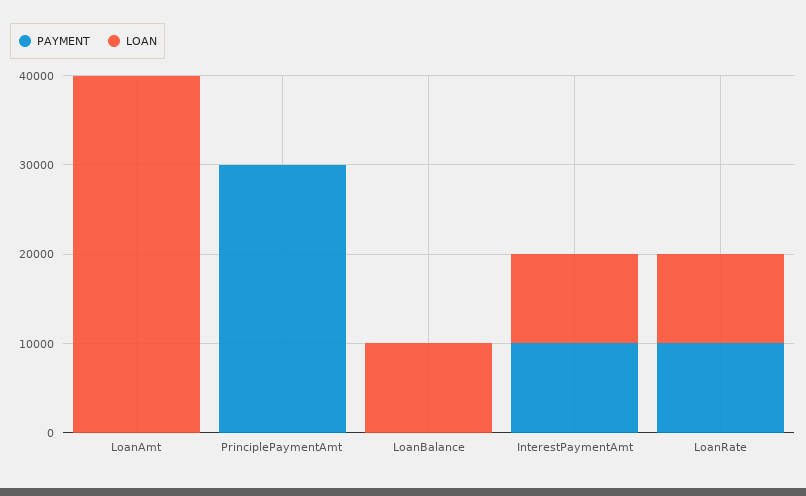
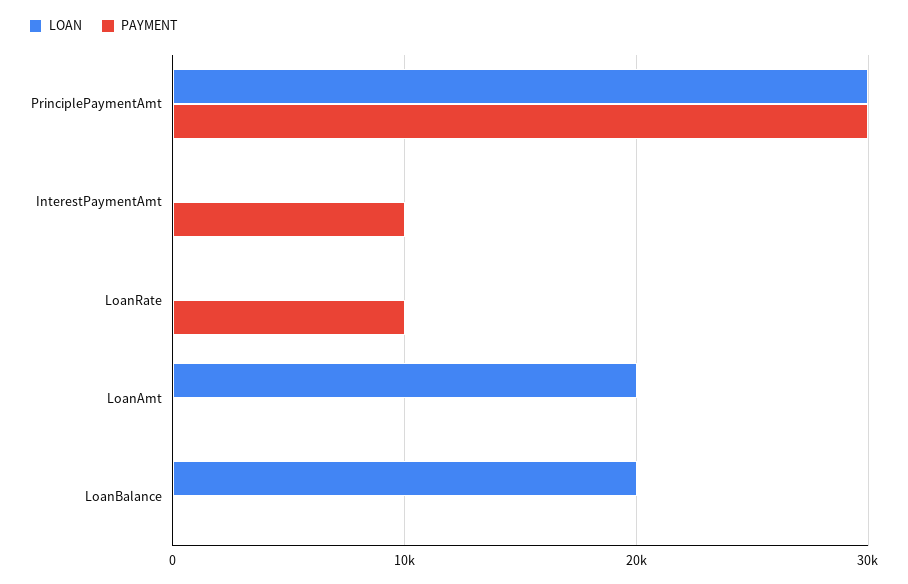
  {
    "PAYMENT": {
      "LoanAmt": 0,
      "PrinciplePaymentAmt": 30000,
      "LoanBalance": 0,
      "InterestPaymentAmt": 10000,
      "LoanRate": 10000
    },
    "LOAN": {
-     "LoanAmt": 40000,
+     "LoanAmt": 20000,
-     "PrinciplePaymentAmt": 0,
+     "PrinciplePaymentAmt": 30000,
-     "LoanBalance": 10000,
+     "LoanBalance": 20000,
-     "InterestPaymentAmt": 10000,
+     "InterestPaymentAmt": 0,
-     "LoanRate": 10000
+     "LoanRate": 0
    }
  }

